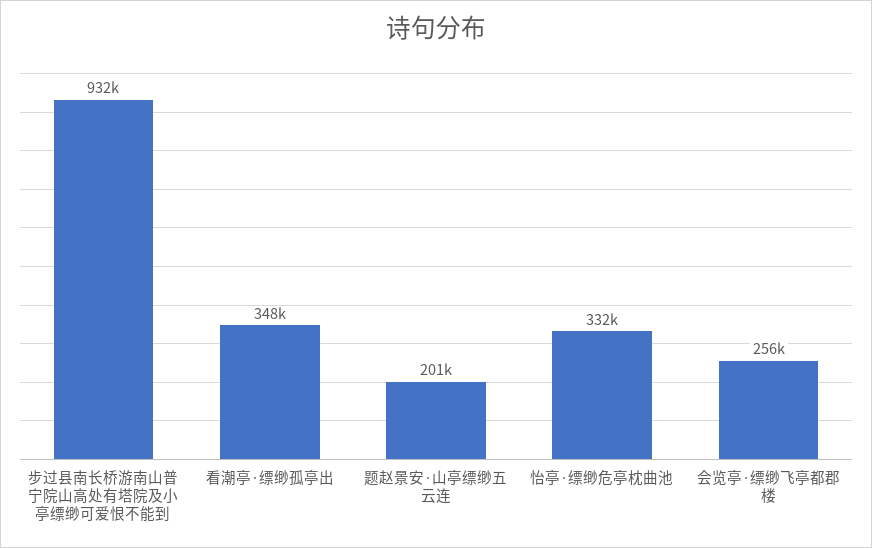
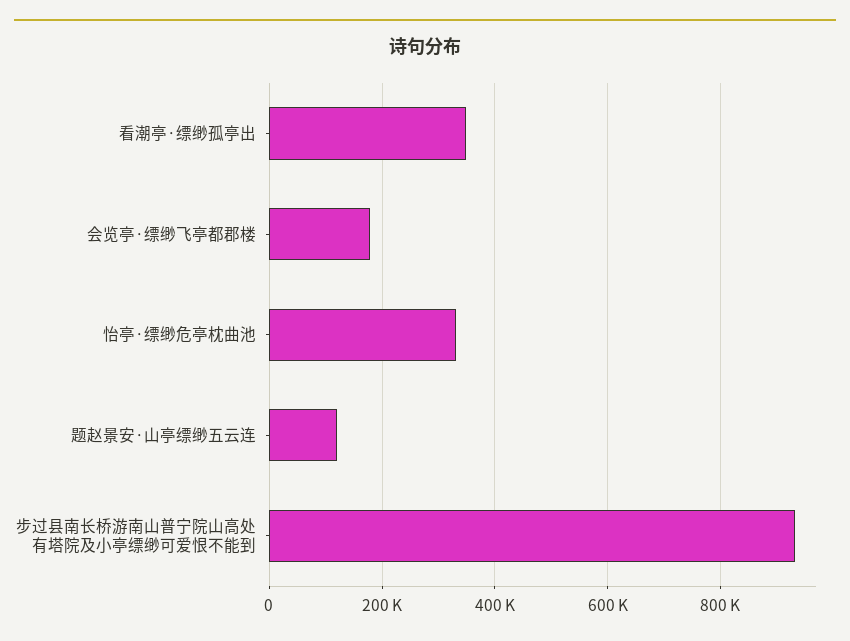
  {
    "步过县南长桥游南山普宁院山高处有塔院及小亭缥缈可爱恨不能到": 932000,
    "看潮亭·缥缈孤亭出": 348000,
-   "题赵景安·山亭缥缈五云连": 201000,
+   "题赵景安·山亭缥缈五云连": 120000,
    "怡亭·缥缈危亭枕曲池": 332000,
-   "会览亭·缥缈飞亭都郡楼": 256000
+   "会览亭·缥缈飞亭都郡楼": 180000
  }

